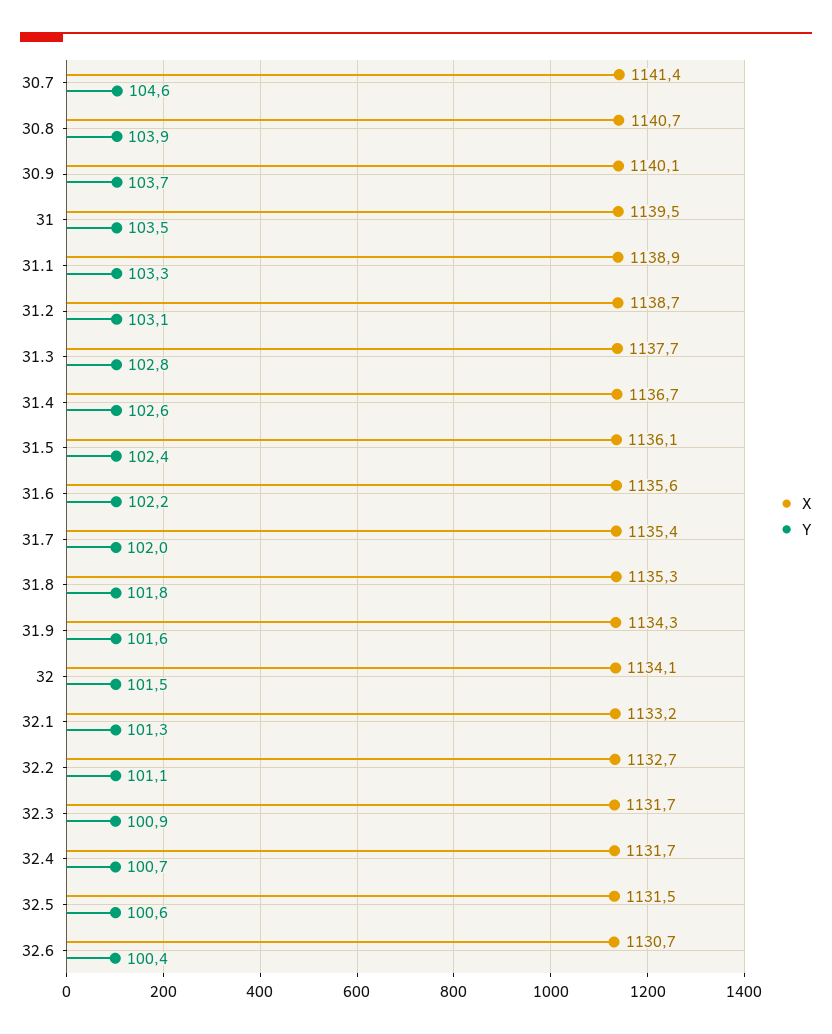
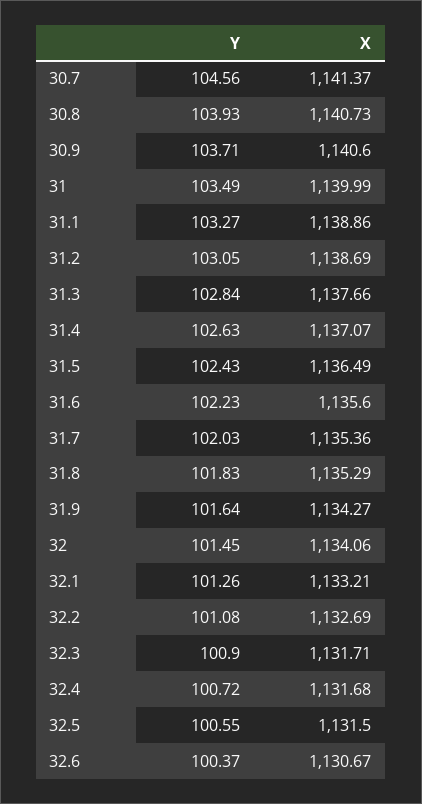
  {
    "X": {
      "30.7": 1141.37,
      "30.8": 1140.73,
-     "30.9": 1140.1,
+     "30.9": 1140.6,
-     "31": 1139.5,
+     "31": 1139.99,
      "31.1": 1138.86,
      "31.2": 1138.69,
      "31.3": 1137.66,
-     "31.4": 1136.7,
+     "31.4": 1137.07,
-     "31.5": 1136.1,
+     "31.5": 1136.49,
      "31.6": 1135.6,
      "31.7": 1135.36,
      "31.8": 1135.29,
      "31.9": 1134.27,
      "32": 1134.06,
      "32.1": 1133.21,
      "32.2": 1132.69,
      "32.3": 1131.71,
      "32.4": 1131.68,
      "32.5": 1131.5,
      "32.6": 1130.67
    },
    "Y": {
      "30.7": 104.56,
      "30.8": 103.93,
      "30.9": 103.71,
      "31": 103.49,
      "31.1": 103.27,
      "31.2": 103.05,
      "31.3": 102.84,
      "31.4": 102.63,
      "31.5": 102.43,
      "31.6": 102.23,
      "31.7": 102.03,
      "31.8": 101.83,
      "31.9": 101.64,
      "32": 101.45,
      "32.1": 101.26,
      "32.2": 101.08,
      "32.3": 100.9,
      "32.4": 100.72,
      "32.5": 100.55,
      "32.6": 100.37
    }
  }

